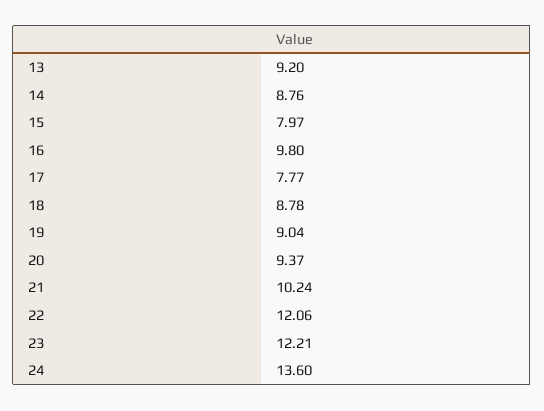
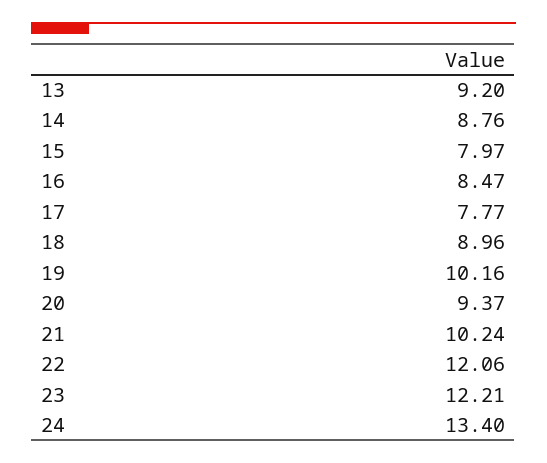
  {
    "13": 9.2,
    "14": 8.76,
    "15": 7.97,
-   "16": 9.8,
+   "16": 8.47,
    "17": 7.77,
-   "18": 8.78,
+   "18": 8.96,
-   "19": 9.04,
+   "19": 10.16,
    "20": 9.37,
    "21": 10.24,
    "22": 12.06,
    "23": 12.21,
-   "24": 13.6
+   "24": 13.4
  }

